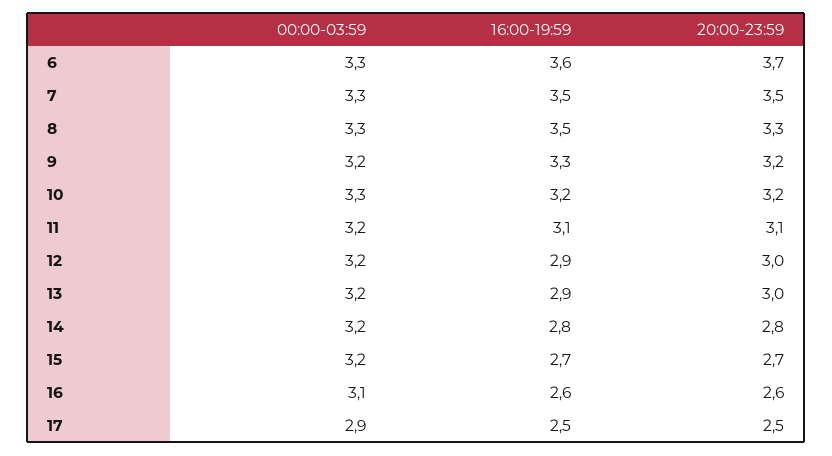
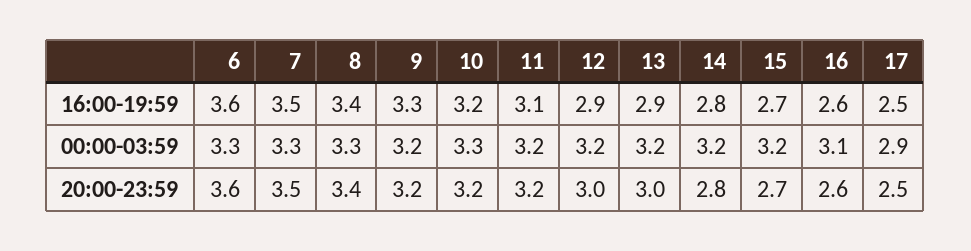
  {
    "00:00-03:59": {
      "6": 3.3,
      "7": 3.3,
      "8": 3.3,
      "9": 3.2,
      "10": 3.3,
      "11": 3.2,
      "12": 3.2,
      "13": 3.2,
      "14": 3.2,
      "15": 3.2,
      "16": 3.1,
      "17": 2.9
    },
    "16:00-19:59": {
      "6": 3.6,
      "7": 3.5,
-     "8": 3.5,
+     "8": 3.4,
      "9": 3.3,
      "10": 3.2,
      "11": 3.1,
      "12": 2.9,
      "13": 2.9,
      "14": 2.8,
      "15": 2.7,
      "16": 2.6,
      "17": 2.5
    },
    "20:00-23:59": {
-     "6": 3.7,
+     "6": 3.6,
      "7": 3.5,
-     "8": 3.3,
+     "8": 3.4,
      "9": 3.2,
      "10": 3.2,
-     "11": 3.1,
+     "11": 3.2,
      "12": 3,
      "13": 3,
      "14": 2.8,
      "15": 2.7,
      "16": 2.6,
      "17": 2.5
    }
  }

